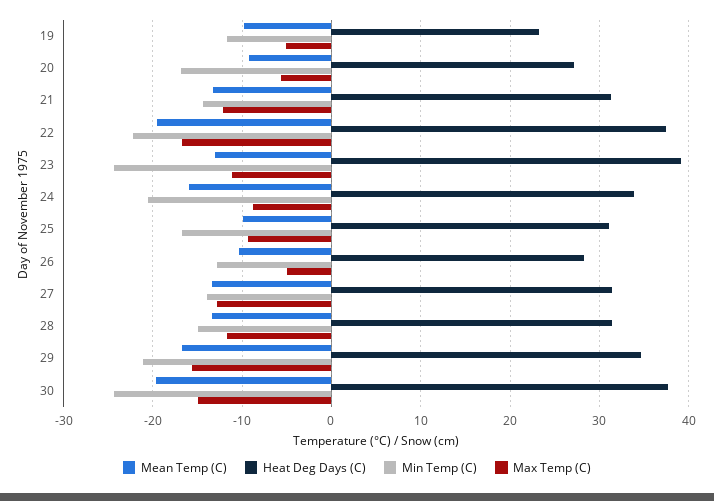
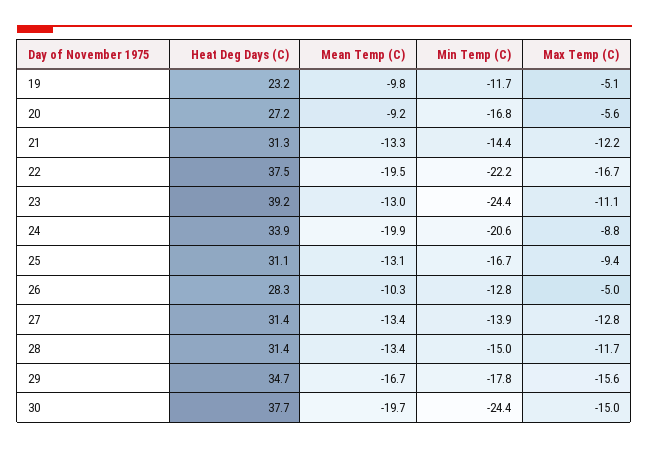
  {
    "Mean Temp (C)": {
      "19": -9.8,
      "20": -9.2,
      "21": -13.3,
      "22": -19.5,
      "23": -13,
-     "24": -16,
+     "24": -19.9,
-     "25": -10,
+     "25": -13.1,
      "26": -10.3,
      "27": -13.4,
      "28": -13.4,
      "29": -16.7,
      "30": -19.7
    },
    "Heat Deg Days (C)": {
      "19": 23.2,
      "20": 27.2,
      "21": 31.3,
      "22": 37.5,
      "23": 39.2,
      "24": 33.9,
      "25": 31.1,
      "26": 28.3,
      "27": 31.4,
      "28": 31.4,
      "29": 34.7,
      "30": 37.7
    },
    "Min Temp (C)": {
      "19": -11.7,
      "20": -16.8,
      "21": -14.4,
      "22": -22.2,
      "23": -24.4,
      "24": -20.6,
      "25": -16.7,
      "26": -12.8,
      "27": -13.9,
      "28": -15,
-     "29": -21,
+     "29": -17.8,
      "30": -24.4
    },
    "Max Temp (C)": {
      "19": -5.1,
      "20": -5.6,
      "21": -12.2,
      "22": -16.7,
      "23": -11.1,
      "24": -8.8,
      "25": -9.4,
      "26": -5,
      "27": -12.8,
      "28": -11.7,
      "29": -15.6,
      "30": -15
    }
  }

